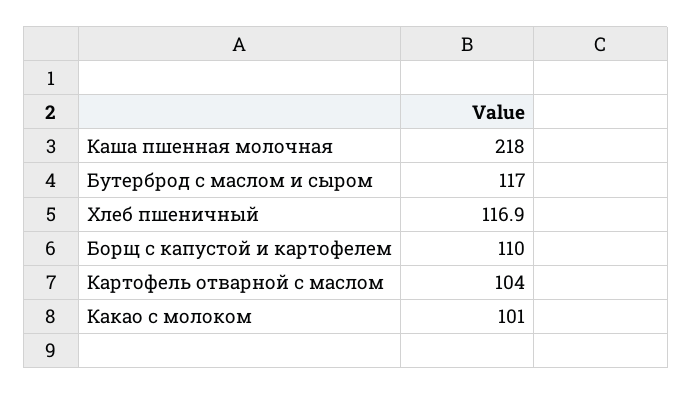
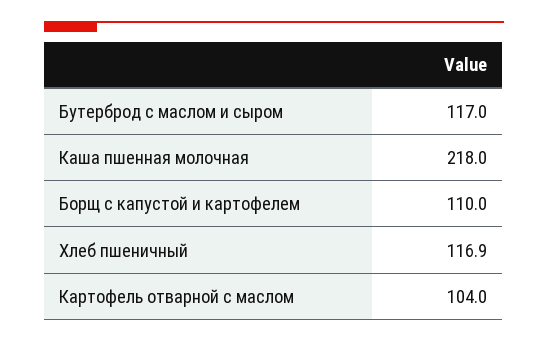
  {
    "Каша пшенная молочная": 218,
    "Бутерброд с маслом и сыром": 117,
    "Хлеб пшеничный": 116.9,
    "Борщ с капустой и картофелем": 110,
-   "Картофель отварной с маслом": 104,
+   "Картофель отварной с маслом": 104
-   "Какао с молоком": 101
  }

